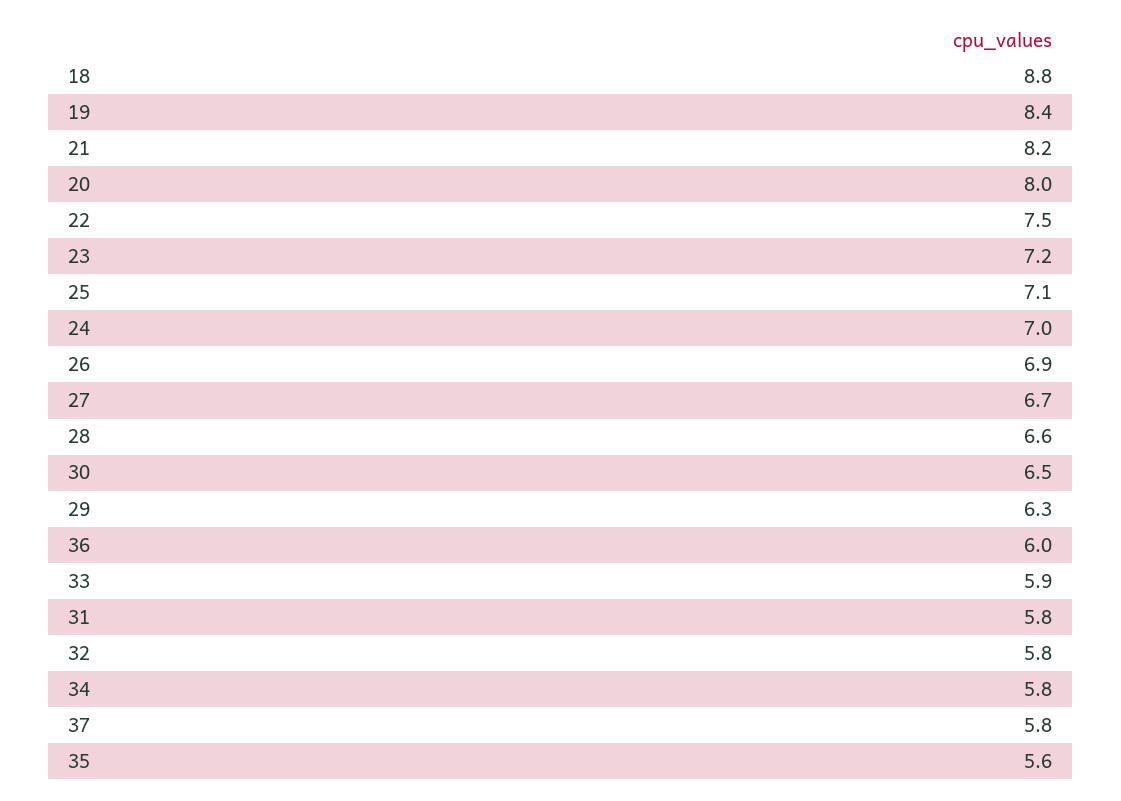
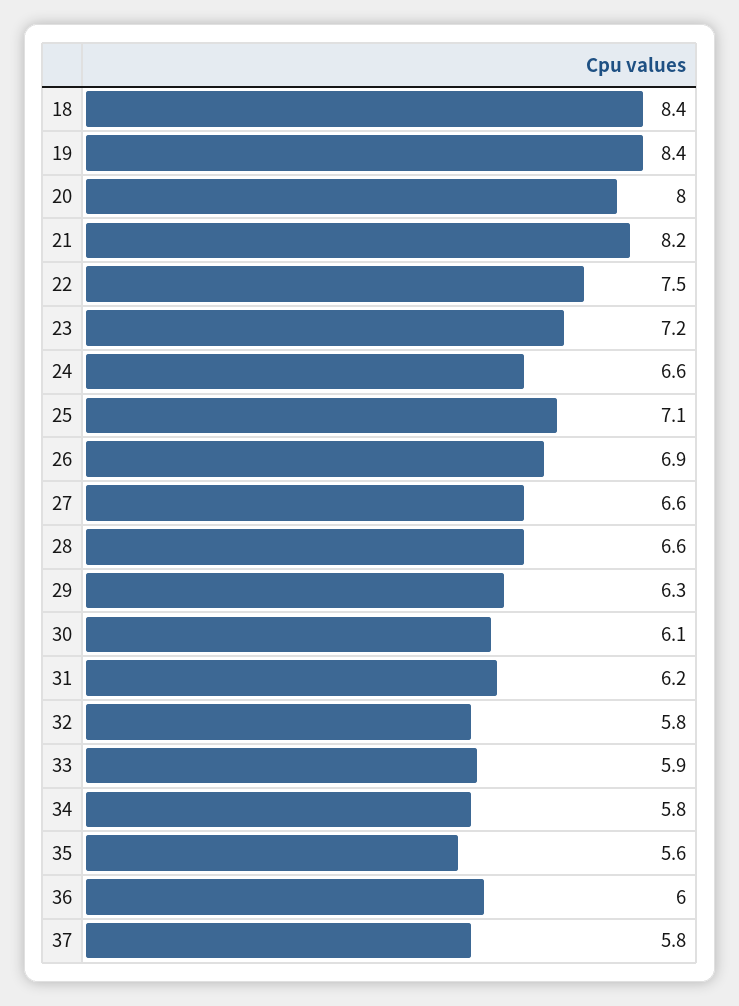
  {
-   "18": 8.8,
+   "18": 8.4,
    "19": 8.4,
    "21": 8.2,
    "20": 8,
    "22": 7.5,
    "23": 7.2,
    "25": 7.1,
-   "24": 7,
+   "24": 6.6,
    "26": 6.9,
-   "27": 6.7,
+   "27": 6.6,
    "28": 6.6,
-   "30": 6.5,
+   "30": 6.1,
    "29": 6.3,
    "36": 6,
    "33": 5.9,
-   "31": 5.8,
+   "31": 6.2,
    "32": 5.8,
    "34": 5.8,
    "37": 5.8,
    "35": 5.6
  }

